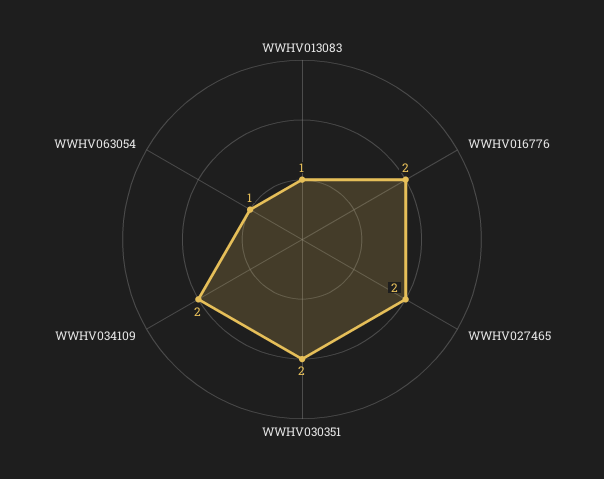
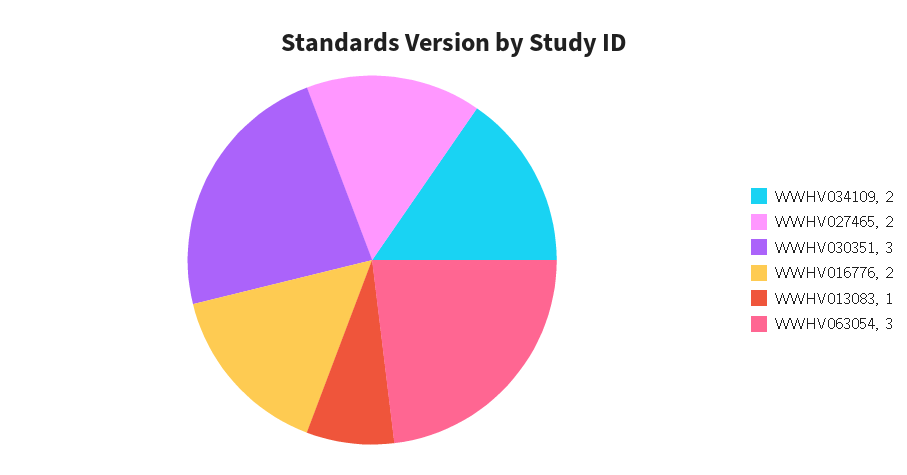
  {
    "WWHV013083": 1,
    "WWHV016776": 2,
    "WWHV027465": 2,
-   "WWHV030351": 2,
+   "WWHV030351": 3,
    "WWHV034109": 2,
-   "WWHV063054": 1
+   "WWHV063054": 3
  }

